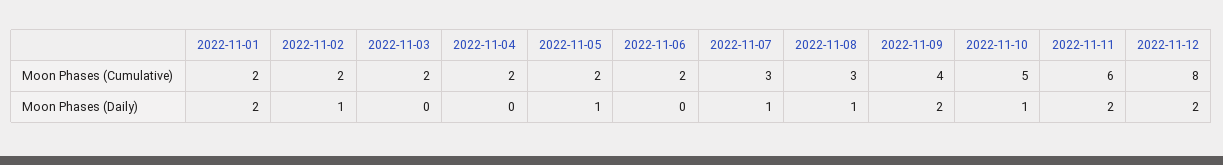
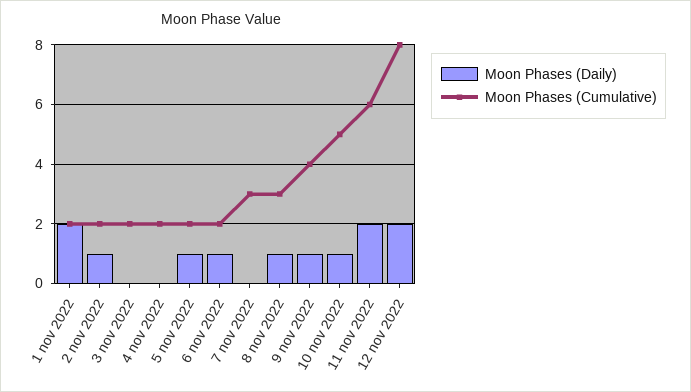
  {
    "Moon Phases (Cumulative)": {
      "2022-11-01": 2,
      "2022-11-02": 2,
      "2022-11-03": 2,
      "2022-11-04": 2,
      "2022-11-05": 2,
      "2022-11-06": 2,
      "2022-11-07": 3,
      "2022-11-08": 3,
      "2022-11-09": 4,
      "2022-11-10": 5,
      "2022-11-11": 6,
      "2022-11-12": 8
    },
    "Moon Phases (Daily)": {
      "2022-11-01": 2,
      "2022-11-02": 1,
      "2022-11-03": 0,
      "2022-11-04": 0,
      "2022-11-05": 1,
-     "2022-11-06": 0,
+     "2022-11-06": 1,
-     "2022-11-07": 1,
+     "2022-11-07": 0,
      "2022-11-08": 1,
-     "2022-11-09": 2,
+     "2022-11-09": 1,
      "2022-11-10": 1,
      "2022-11-11": 2,
      "2022-11-12": 2
    }
  }

